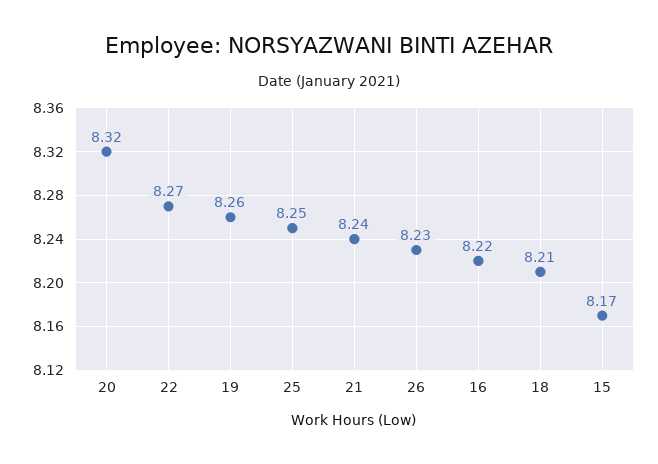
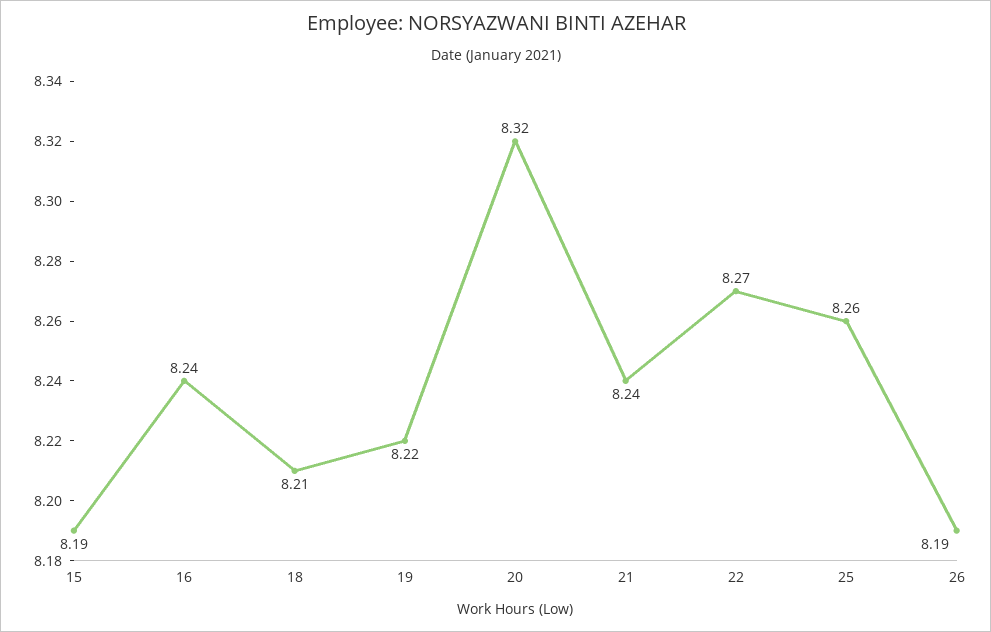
  {
    "20": 8.32,
    "22": 8.27,
-   "19": 8.26,
+   "19": 8.22,
-   "25": 8.25,
+   "25": 8.26,
    "21": 8.24,
-   "26": 8.23,
+   "26": 8.19,
-   "16": 8.22,
+   "16": 8.24,
    "18": 8.21,
-   "15": 8.17
+   "15": 8.19
  }

